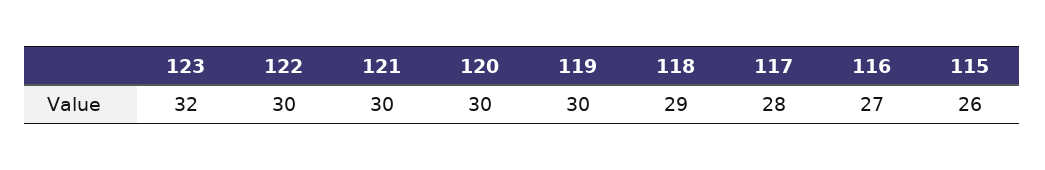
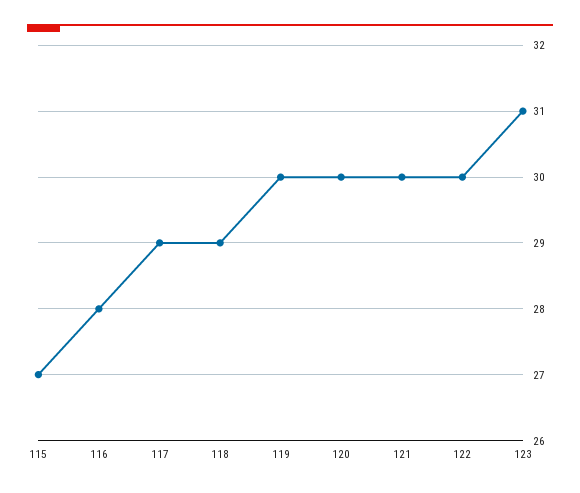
  {
-   "123": 32,
+   "123": 31,
    "122": 30,
    "121": 30,
    "120": 30,
    "119": 30,
    "118": 29,
-   "117": 28,
+   "117": 29,
-   "116": 27,
+   "116": 28,
-   "115": 26
+   "115": 27
  }

